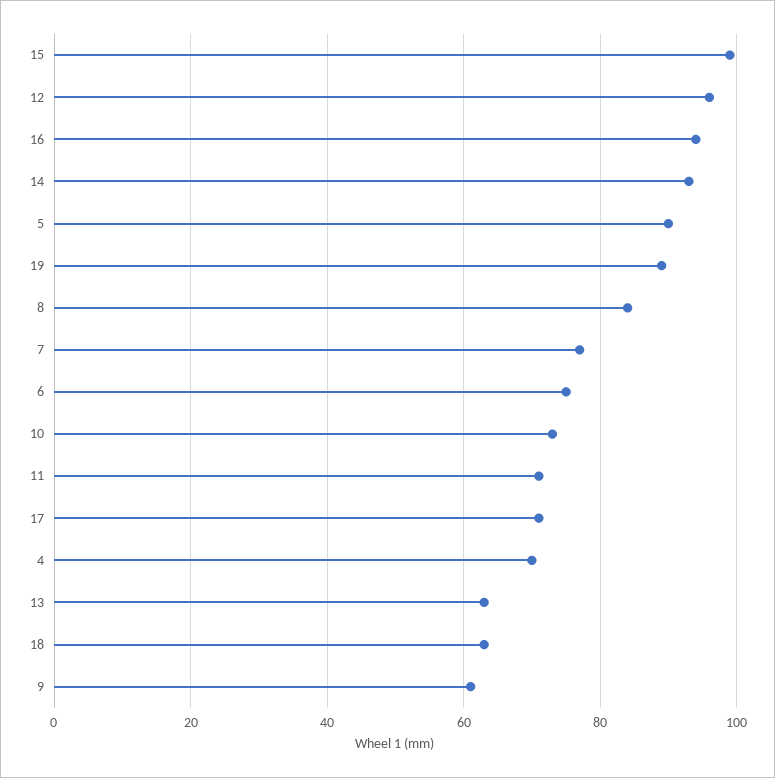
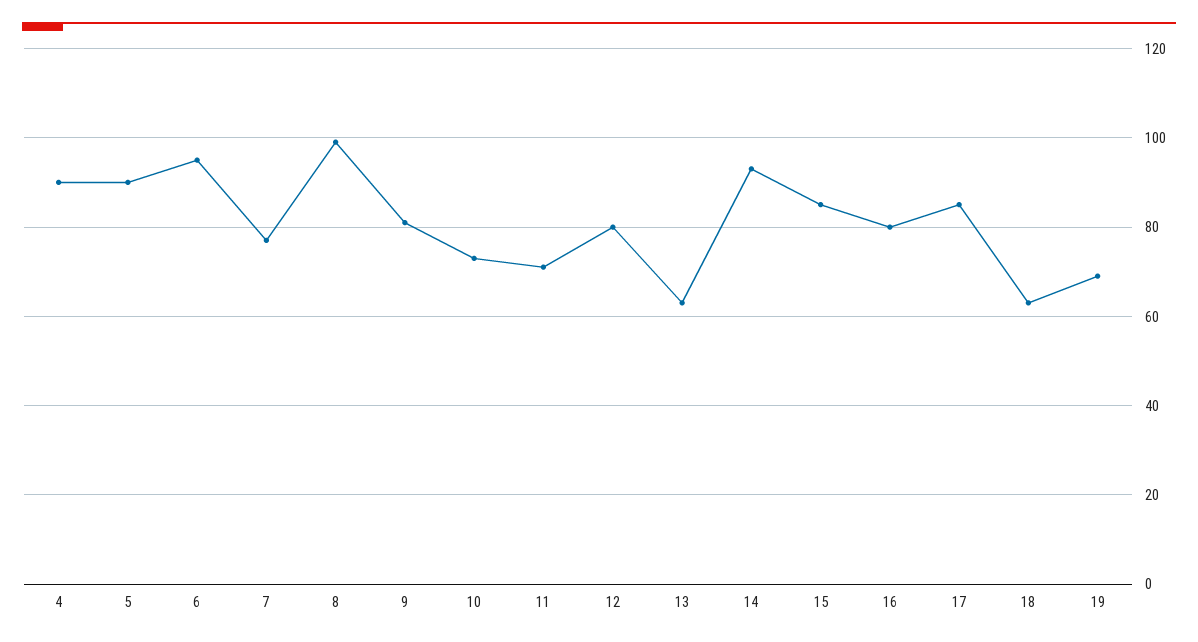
  {
-   "15": 100,
+   "15": 85,
-   "12": 95,
+   "12": 80,
-   "16": 95,
+   "16": 80,
    "14": 95,
    "5": 90,
-   "19": 90,
+   "19": 70,
-   "8": 85,
+   "8": 100,
    "7": 75,
-   "6": 75,
+   "6": 95,
    "10": 75,
    "11": 70,
-   "17": 70,
+   "17": 85,
-   "4": 70,
+   "4": 90,
    "13": 65,
    "18": 65,
-   "9": 60
+   "9": 80
  }

